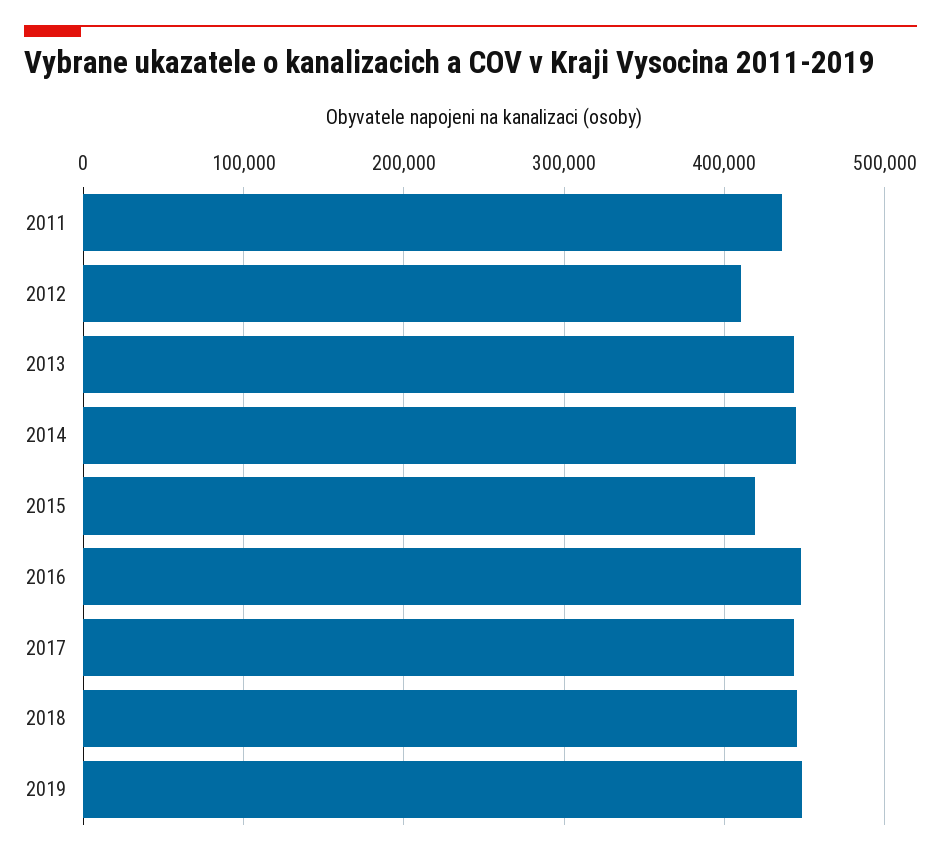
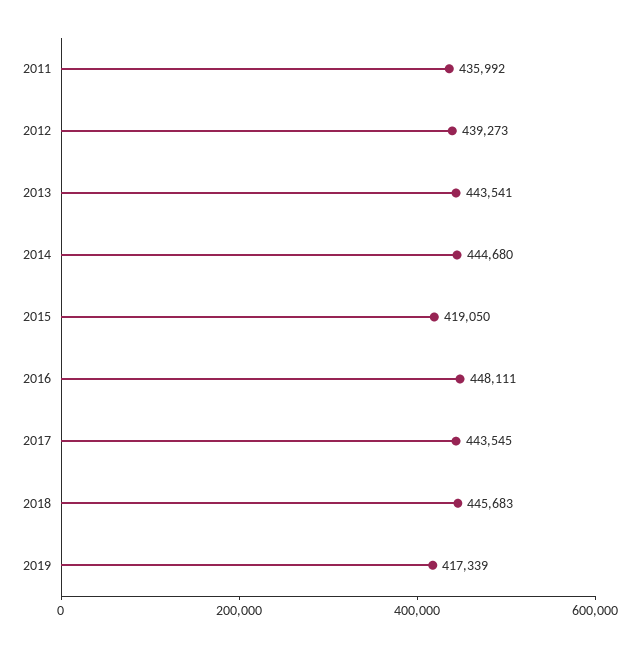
  {
    "2011": 435992,
-   "2012": 410000,
+   "2012": 439273,
    "2013": 443541,
    "2014": 444680,
    "2015": 419050,
    "2016": 448111,
    "2017": 443545,
    "2018": 445683,
-   "2019": 450000
+   "2019": 417339
  }

